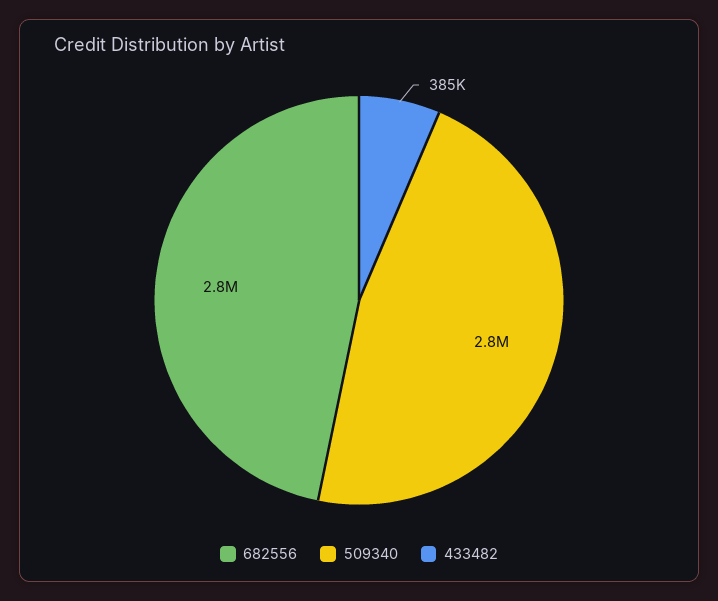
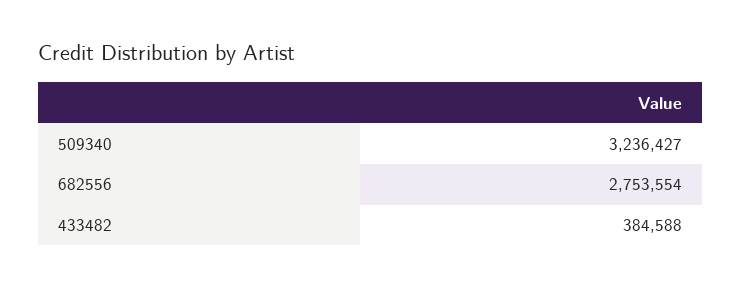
  {
    "682556": 2753554,
-   "509340": 2800000,
+   "509340": 3236427,
    "433482": 384588
  }

